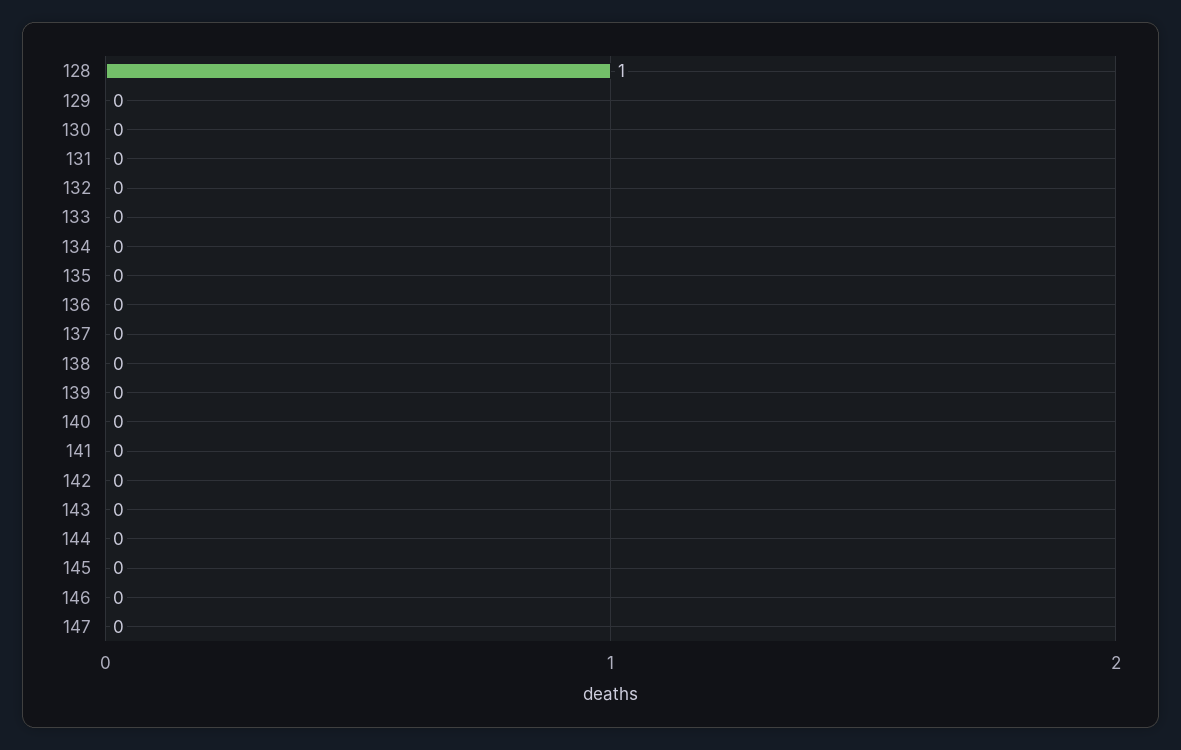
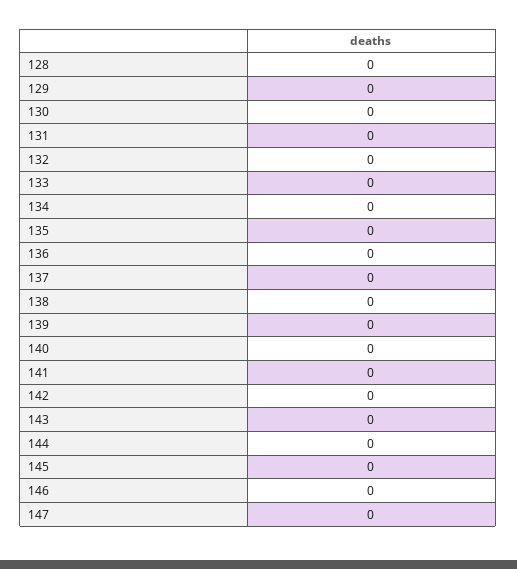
  {
-   "128": 1,
+   "128": 0,
    "129": 0,
    "130": 0,
    "131": 0,
    "132": 0,
    "133": 0,
    "134": 0,
    "135": 0,
    "136": 0,
    "137": 0,
    "138": 0,
    "139": 0,
    "140": 0,
    "141": 0,
    "142": 0,
    "143": 0,
    "144": 0,
    "145": 0,
    "146": 0,
    "147": 0
  }

